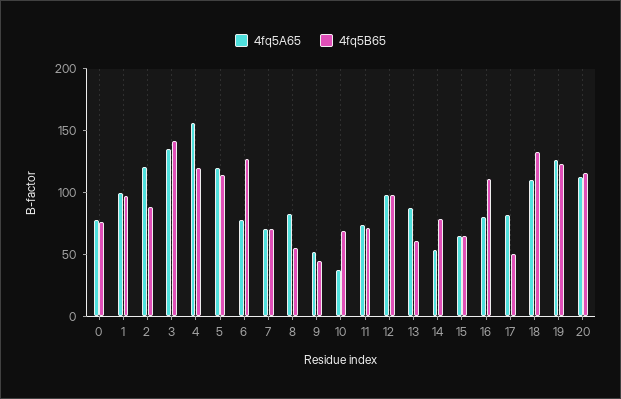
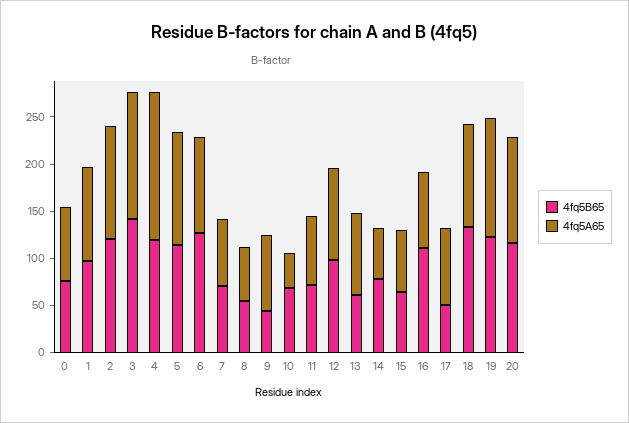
  {
    "4fq5A65": {
      "0": 80,
      "1": 100,
      "2": 120,
      "3": 140,
      "4": 160,
      "5": 120,
-     "6": 80,
+     "6": 100,
      "7": 70,
-     "8": 80,
+     "8": 60,
-     "9": 50,
+     "9": 80,
      "10": 40,
      "11": 70,
      "12": 100,
      "13": 90,
      "14": 50,
      "15": 70,
      "16": 80,
      "17": 80,
      "18": 110,
      "19": 130,
      "20": 110
    },
    "4fq5B65": {
      "0": 80,
      "1": 100,
-     "2": 90,
+     "2": 120,
      "3": 140,
      "4": 120,
      "5": 110,
      "6": 130,
      "7": 70,
      "8": 50,
      "9": 40,
      "10": 70,
      "11": 70,
      "12": 100,
      "13": 60,
      "14": 80,
      "15": 60,
      "16": 110,
      "17": 50,
      "18": 130,
      "19": 120,
      "20": 120
    }
  }

